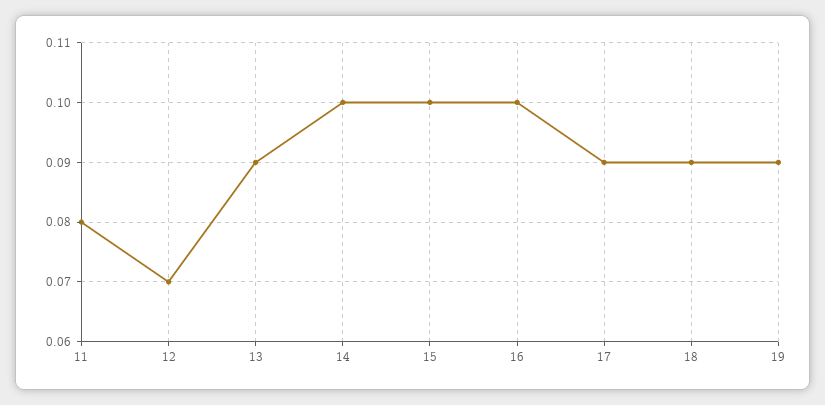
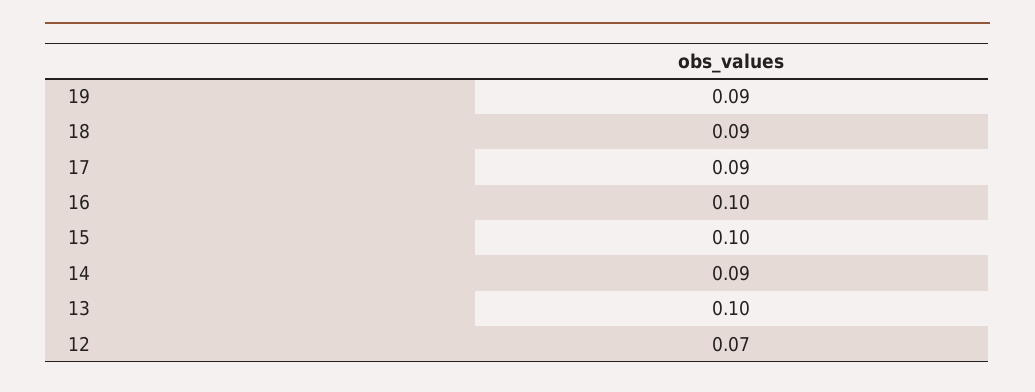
  {
-   "11": 0.08,
    "12": 0.07,
-   "13": 0.09,
+   "13": 0.1,
-   "14": 0.1,
+   "14": 0.09,
    "15": 0.1,
    "16": 0.1,
    "17": 0.09,
    "18": 0.09,
    "19": 0.09
  }

